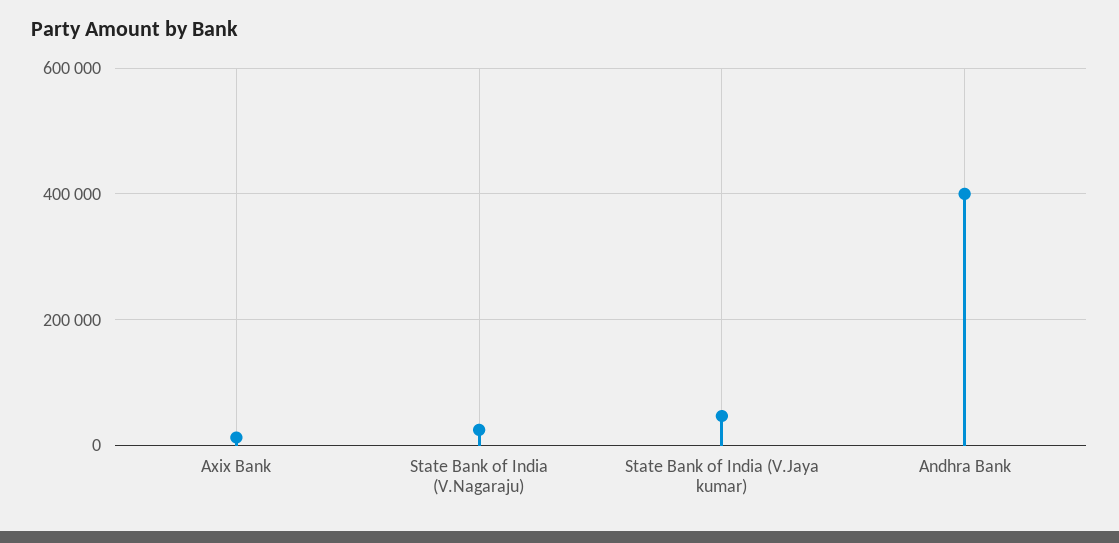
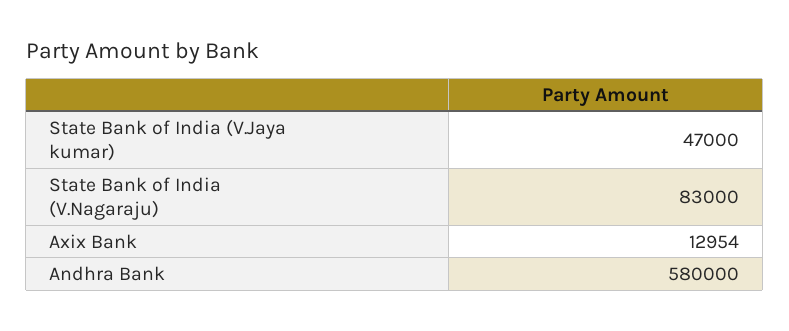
  {
    "Axix Bank": 12954,
-   "State Bank of India (V.Nagaraju)": 20000,
+   "State Bank of India (V.Nagaraju)": 83000,
    "State Bank of India (V.Jaya kumar)": 47000,
-   "Andhra Bank": 400000
+   "Andhra Bank": 580000
  }

